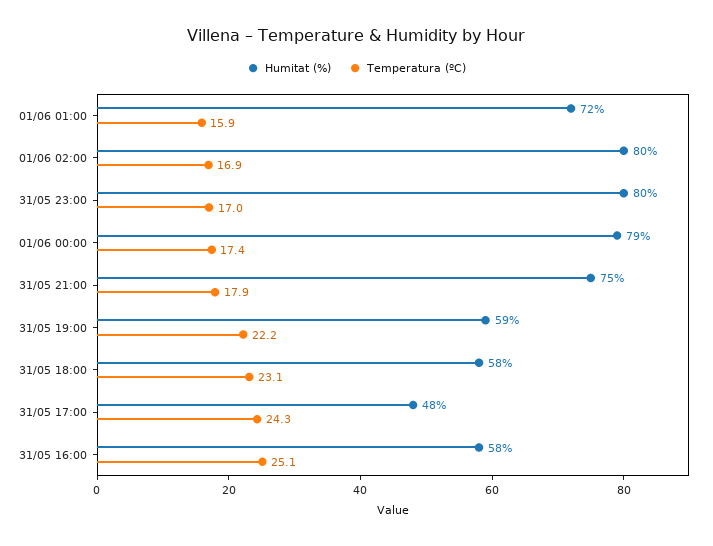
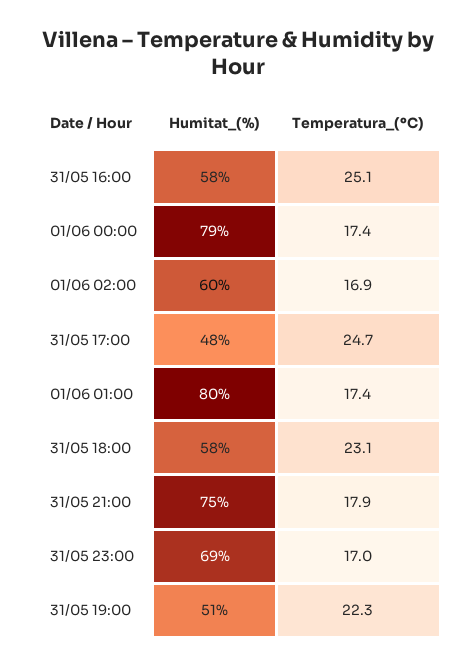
  {
    "Humitat (%)": {
-     "01/06 01:00": 72,
+     "01/06 01:00": 80,
-     "01/06 02:00": 80,
+     "01/06 02:00": 60,
-     "31/05 23:00": 80,
+     "31/05 23:00": 69,
      "01/06 00:00": 79,
      "31/05 21:00": 75,
-     "31/05 19:00": 59,
+     "31/05 19:00": 51,
      "31/05 18:00": 58,
      "31/05 17:00": 48,
      "31/05 16:00": 58
    },
    "Temperatura (ºC)": {
-     "01/06 01:00": 15.9,
+     "01/06 01:00": 17.4,
      "01/06 02:00": 16.9,
      "31/05 23:00": 17,
      "01/06 00:00": 17.4,
      "31/05 21:00": 17.9,
-     "31/05 19:00": 22.2,
+     "31/05 19:00": 22.3,
      "31/05 18:00": 23.1,
-     "31/05 17:00": 24.3,
+     "31/05 17:00": 24.7,
      "31/05 16:00": 25.1
    }
  }

